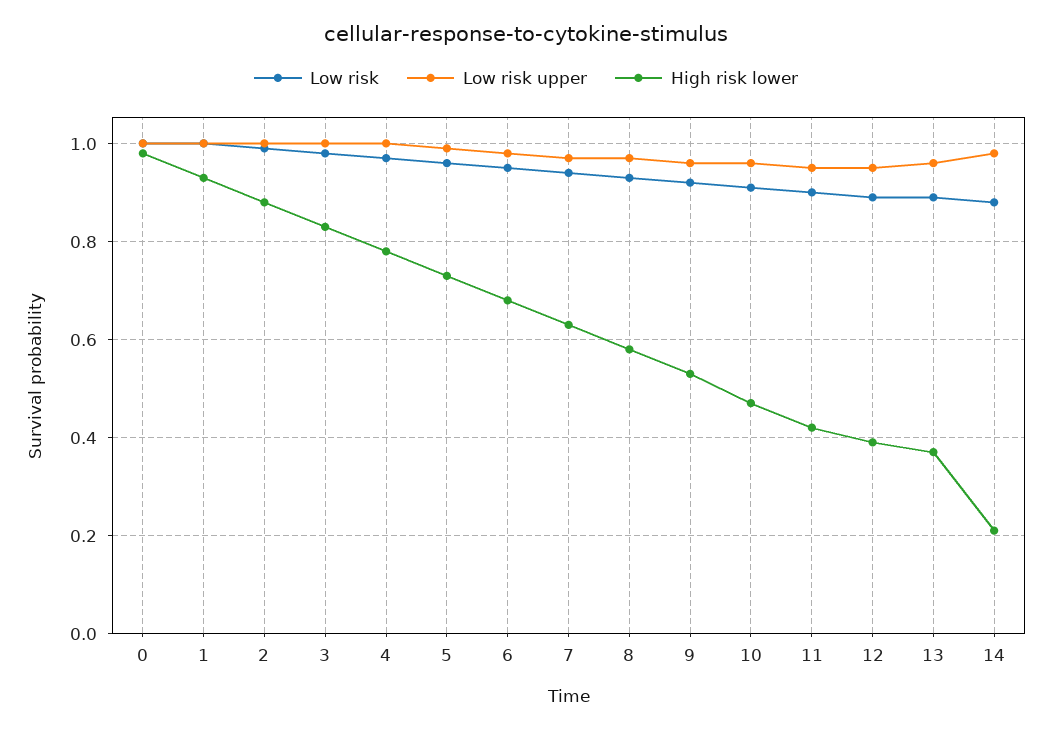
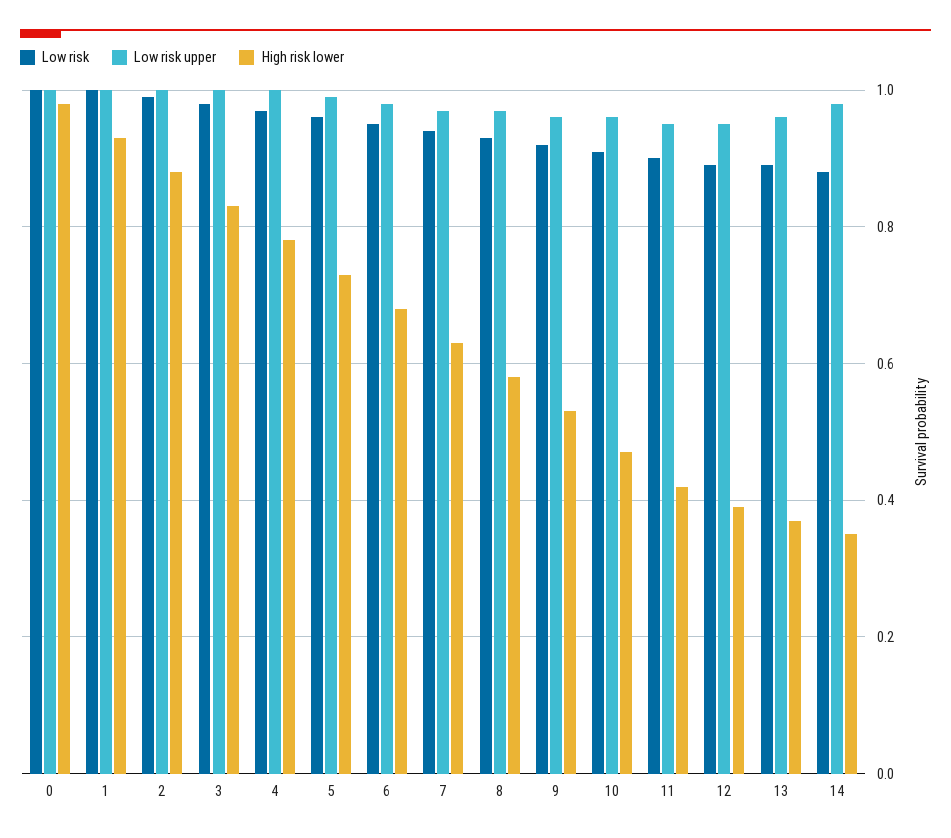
  {
    "Low risk": {
      "0": 1,
      "1": 1,
      "2": 1,
      "3": 1,
      "4": 0.95,
      "5": 0.95,
      "6": 0.95,
      "7": 0.95,
      "8": 0.95,
      "9": 0.9,
      "10": 0.9,
      "11": 0.9,
      "12": 0.9,
      "13": 0.9,
      "14": 0.9
    },
    "Low risk upper": {
      "0": 1,
      "1": 1,
      "2": 1,
      "3": 1,
      "4": 1,
      "5": 1,
      "6": 1,
      "7": 0.95,
      "8": 0.95,
      "9": 0.95,
      "10": 0.95,
      "11": 0.95,
      "12": 0.95,
      "13": 0.95,
      "14": 1
    },
    "High risk lower": {
      "0": 1,
      "1": 0.95,
      "2": 0.9,
      "3": 0.85,
      "4": 0.8,
      "5": 0.75,
      "6": 0.7,
      "7": 0.65,
      "8": 0.6,
      "9": 0.55,
      "10": 0.45,
      "11": 0.4,
      "12": 0.4,
      "13": 0.35,
-     "14": 0.2
+     "14": 0.35
    }
  }

